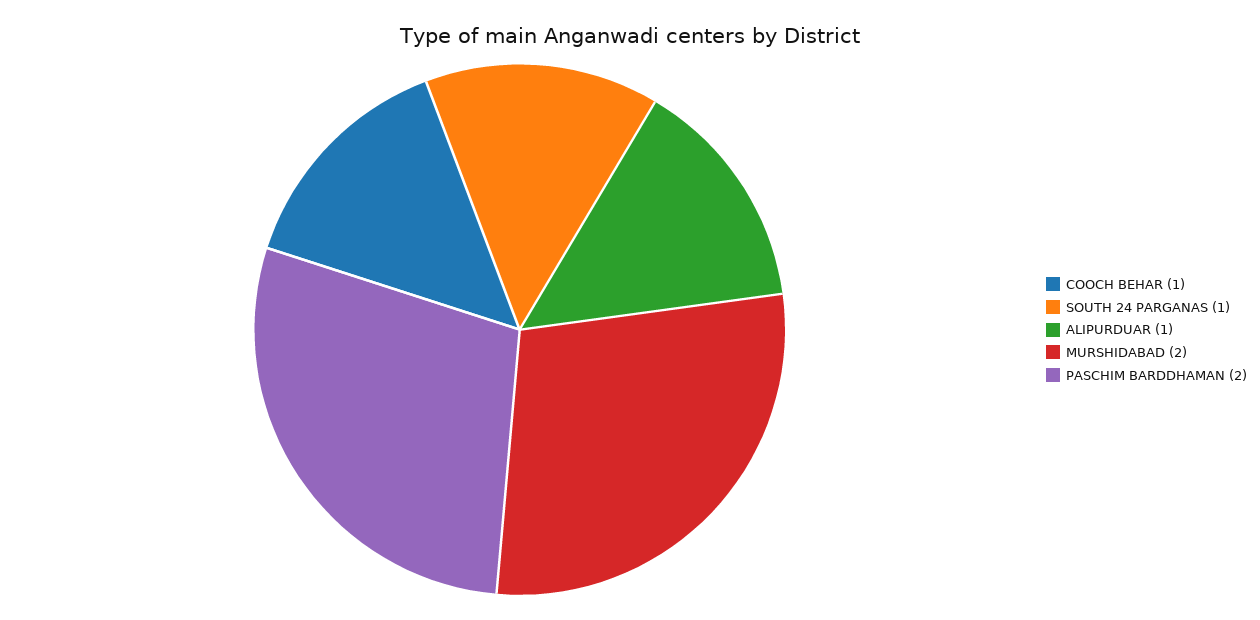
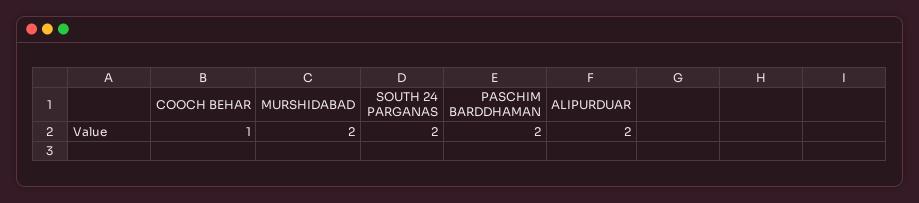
  {
    "COOCH BEHAR": 1,
-   "SOUTH 24 PARGANAS": 1,
+   "SOUTH 24 PARGANAS": 2,
-   "ALIPURDUAR": 1,
+   "ALIPURDUAR": 2,
    "MURSHIDABAD": 2,
    "PASCHIM BARDDHAMAN": 2
  }

